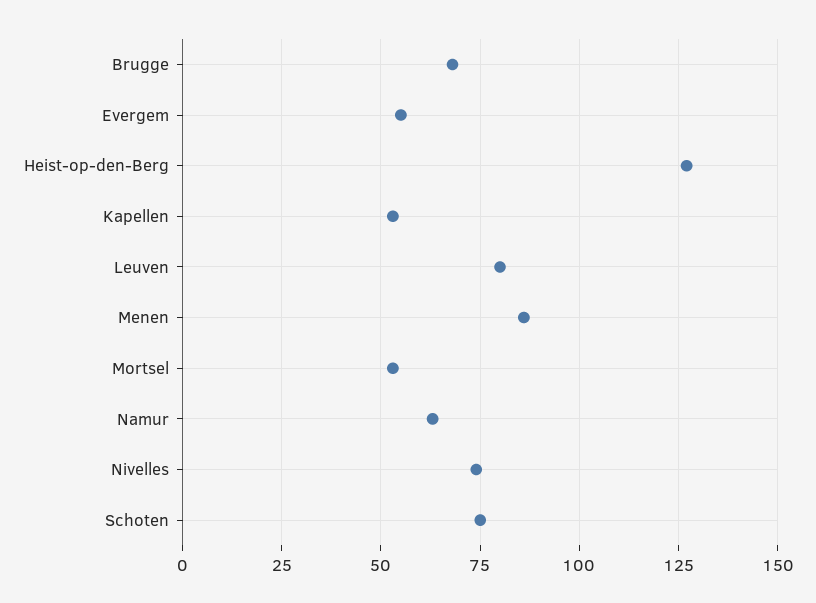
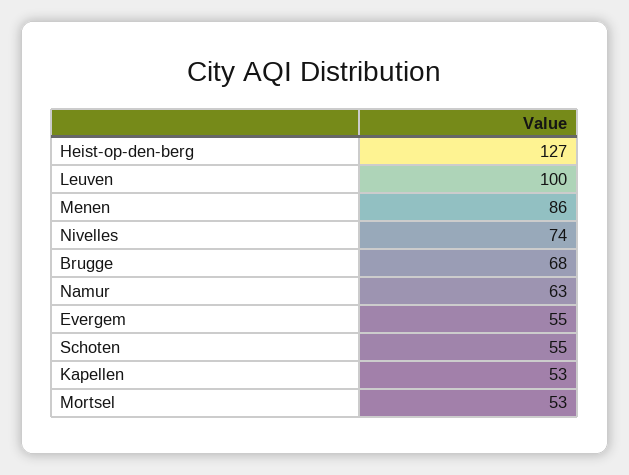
  {
    "Brugge": 68,
    "Evergem": 55,
    "Heist-op-den-Berg": 127,
    "Kapellen": 53,
-   "Leuven": 80,
+   "Leuven": 100,
    "Menen": 86,
    "Mortsel": 53,
    "Namur": 63,
    "Nivelles": 74,
-   "Schoten": 75
+   "Schoten": 55
  }

